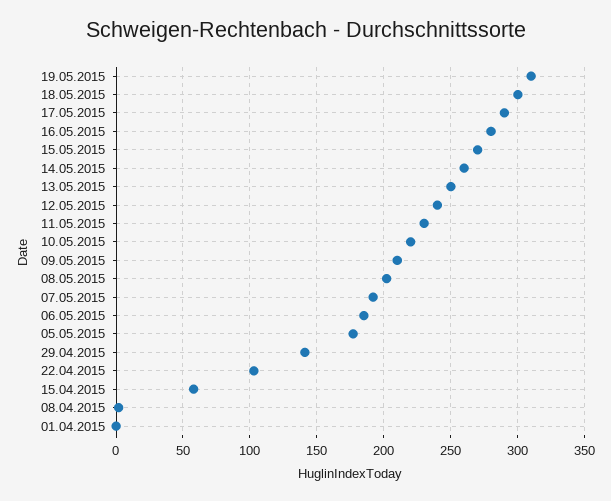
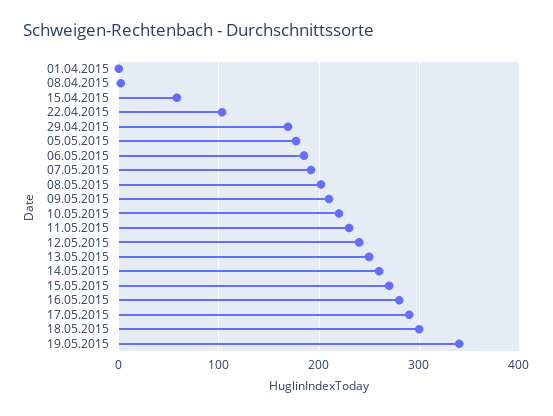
  {
-   "19.05.2015": 310,
+   "19.05.2015": 340,
    "18.05.2015": 300,
    "17.05.2015": 290,
    "16.05.2015": 280,
    "15.05.2015": 270,
    "14.05.2015": 260,
    "13.05.2015": 250,
    "12.05.2015": 240,
    "11.05.2015": 230,
    "10.05.2015": 220,
    "09.05.2015": 210,
    "08.05.2015": 200,
    "07.05.2015": 190,
    "06.05.2015": 185,
    "05.05.2015": 175,
-   "29.04.2015": 140,
+   "29.04.2015": 170,
    "22.04.2015": 105,
    "15.04.2015": 60,
    "08.04.2015": 0,
    "01.04.2015": 0
  }

